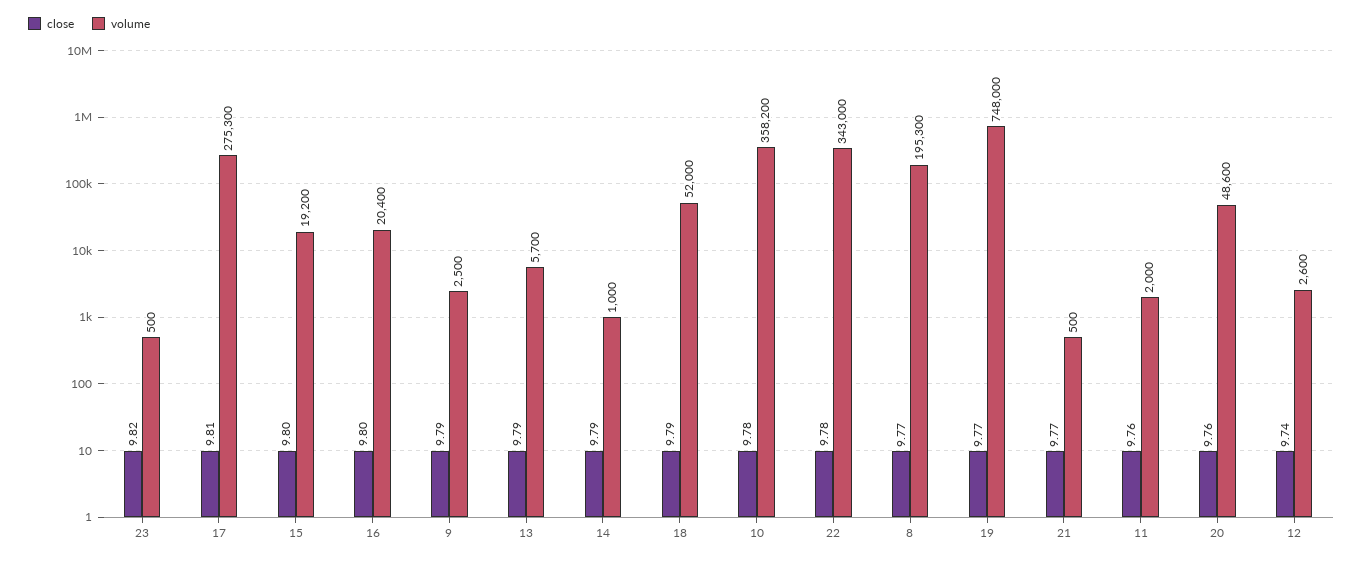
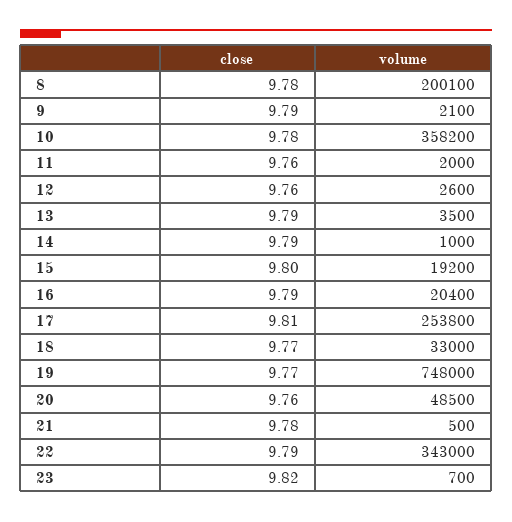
  {
    "close": {
      "23": 9.82,
      "17": 9.81,
      "15": 9.8,
-     "16": 9.8,
+     "16": 9.79,
      "9": 9.79,
      "13": 9.79,
      "14": 9.79,
-     "18": 9.79,
+     "18": 9.77,
      "10": 9.78,
-     "22": 9.78,
+     "22": 9.79,
-     "8": 9.77,
+     "8": 9.78,
      "19": 9.77,
-     "21": 9.77,
+     "21": 9.78,
      "11": 9.76,
      "20": 9.76,
-     "12": 9.74
+     "12": 9.76
    },
    "volume": {
-     "23": 500,
+     "23": 700,
-     "17": 275300,
+     "17": 253800,
      "15": 19200,
      "16": 20400,
-     "9": 2500,
+     "9": 2100,
-     "13": 5700,
+     "13": 3500,
      "14": 1000,
-     "18": 52000,
+     "18": 33000,
      "10": 358200,
      "22": 343000,
-     "8": 195300,
+     "8": 200100,
      "19": 748000,
      "21": 500,
      "11": 2000,
-     "20": 48600,
+     "20": 48500,
      "12": 2600
    }
  }

